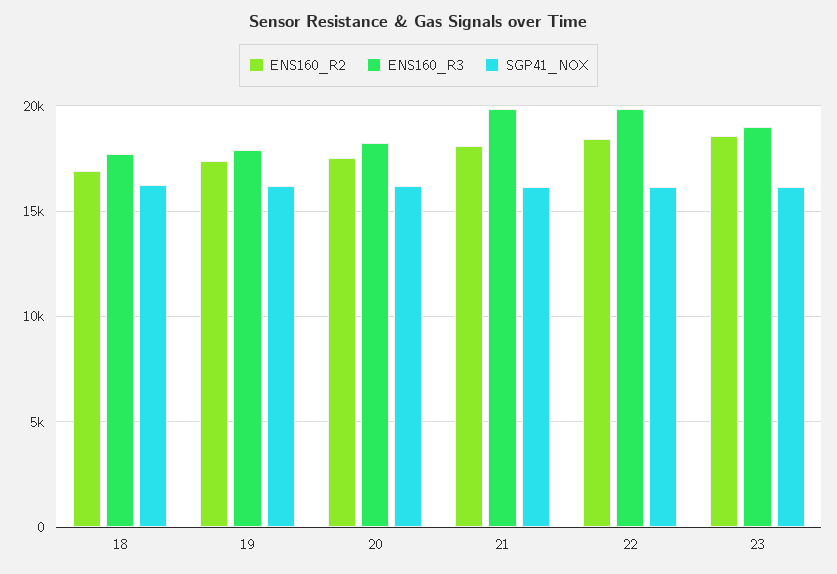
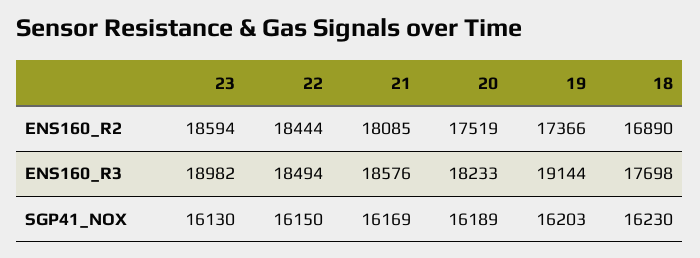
  {
    "ENS160_R2": {
      "18": 16890,
      "19": 17366,
      "20": 17519,
      "21": 18085,
      "22": 18444,
      "23": 18594
    },
    "ENS160_R3": {
      "18": 17698,
-     "19": 18000,
+     "19": 19144,
      "20": 18233,
-     "21": 20000,
+     "21": 18576,
-     "22": 20000,
+     "22": 18494,
      "23": 18982
    },
    "SGP41_NOX": {
      "18": 16230,
      "19": 16203,
      "20": 16189,
      "21": 16169,
      "22": 16150,
      "23": 16130
    }
  }

